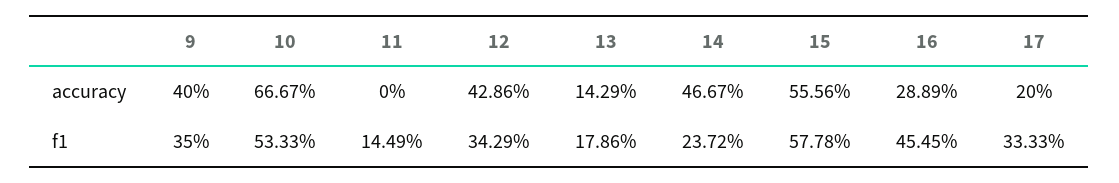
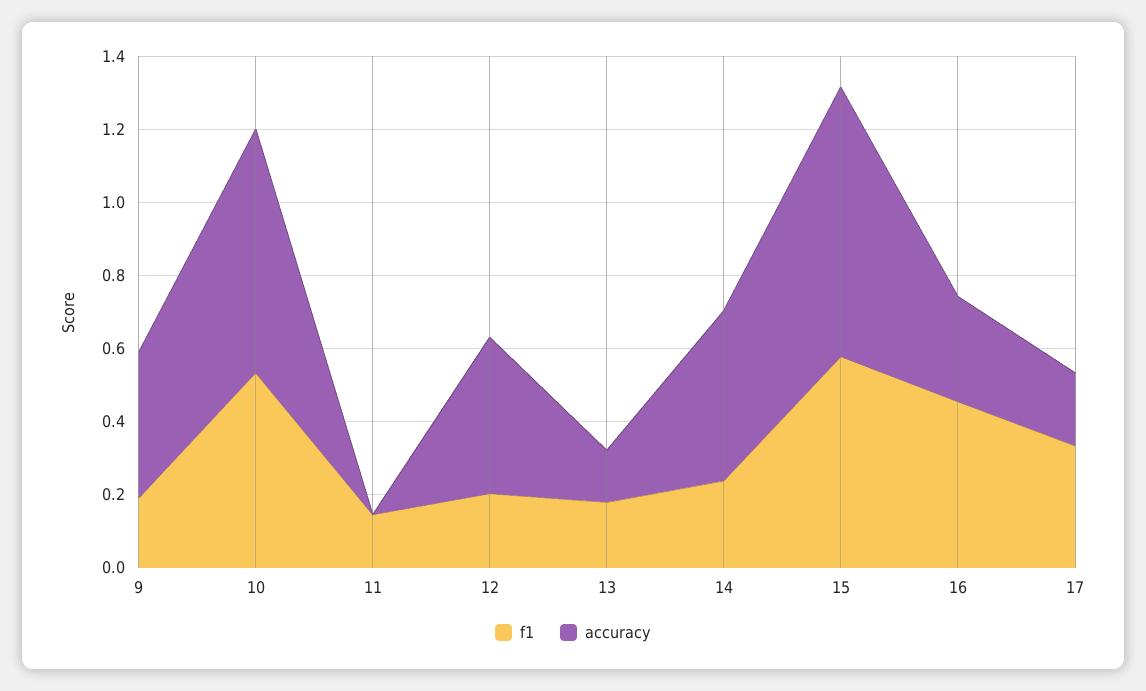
  {
    "accuracy": {
      "9": 0.4,
      "10": 0.6667,
      "11": 0,
      "12": 0.4286,
      "13": 0.1429,
      "14": 0.4667,
-     "15": 0.5556,
+     "15": 0.75,
      "16": 0.2889,
      "17": 0.2
    },
    "f1": {
-     "9": 0.35,
+     "9": 0.2,
      "10": 0.5333,
      "11": 0.1449,
-     "12": 0.3429,
+     "12": 0.2,
      "13": 0.1786,
      "14": 0.2372,
      "15": 0.5778,
      "16": 0.4545,
      "17": 0.3333
    }
  }

